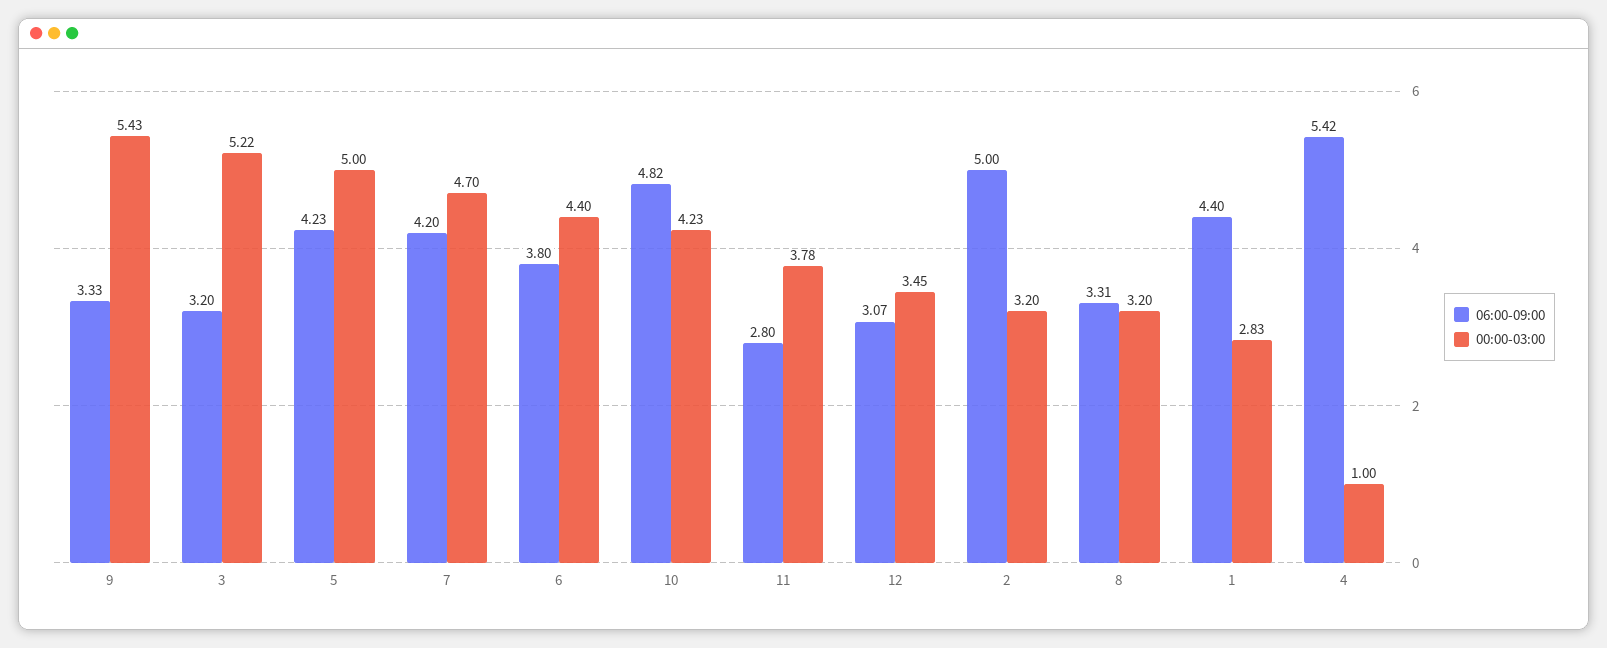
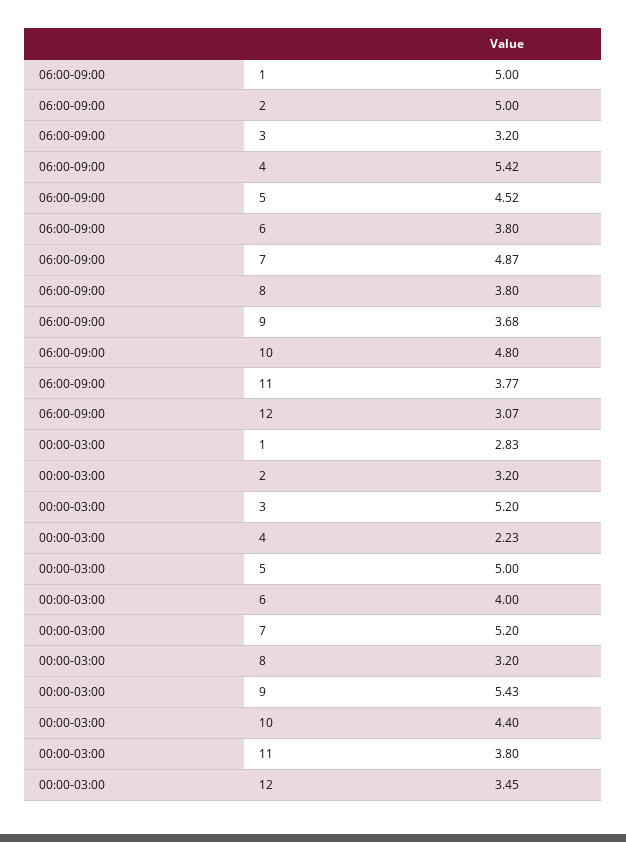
  {
    "06:00-09:00": {
-     "9": 3.33,
+     "9": 3.68,
      "3": 3.2,
-     "5": 4.23,
+     "5": 4.52,
-     "7": 4.2,
+     "7": 4.87,
      "6": 3.8,
-     "10": 4.82,
+     "10": 4.8,
-     "11": 2.8,
+     "11": 3.77,
      "12": 3.07,
      "2": 5,
-     "8": 3.31,
+     "8": 3.8,
-     "1": 4.4,
+     "1": 5,
      "4": 5.42
    },
    "00:00-03:00": {
      "9": 5.43,
-     "3": 5.22,
+     "3": 5.2,
      "5": 5,
-     "7": 4.7,
+     "7": 5.2,
-     "6": 4.4,
+     "6": 4,
-     "10": 4.23,
+     "10": 4.4,
-     "11": 3.78,
+     "11": 3.8,
      "12": 3.45,
      "2": 3.2,
      "8": 3.2,
      "1": 2.83,
-     "4": 1
+     "4": 2.23
    }
  }

